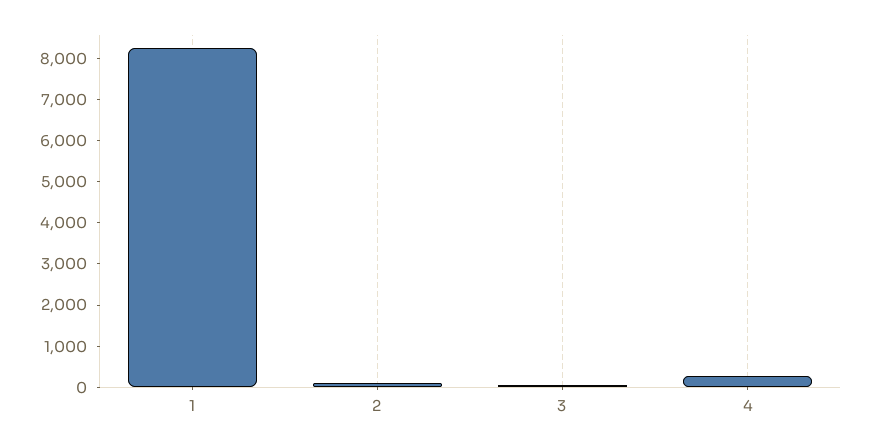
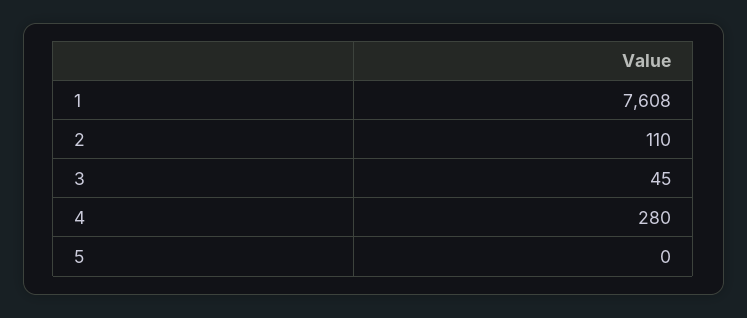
  {
-   "1": 8200,
+   "1": 7608,
    "2": 110,
    "3": 45,
-   "4": 280
+   "4": 280,
+   "5": 0
  }

